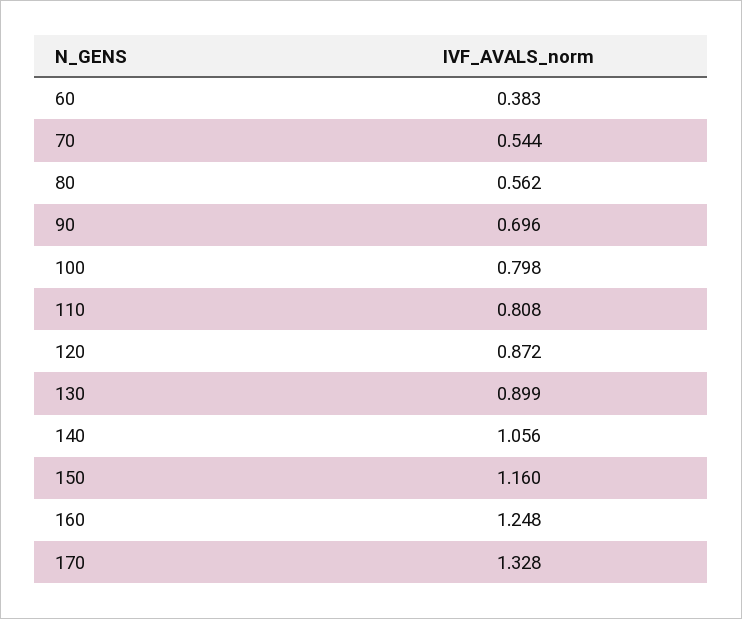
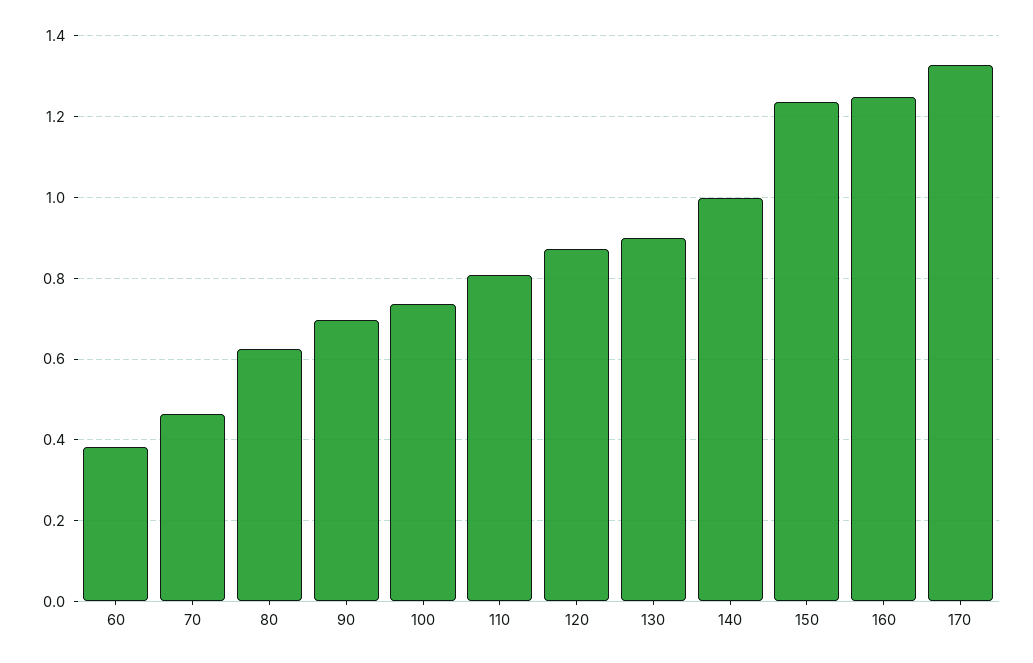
  {
    "60": 0.383,
-   "70": 0.544,
+   "70": 0.46,
-   "80": 0.562,
+   "80": 0.62,
    "90": 0.696,
-   "100": 0.798,
+   "100": 0.74,
    "110": 0.808,
    "120": 0.872,
    "130": 0.899,
-   "140": 1.056,
+   "140": 1,
-   "150": 1.16,
+   "150": 1.24,
    "160": 1.248,
    "170": 1.328
  }

